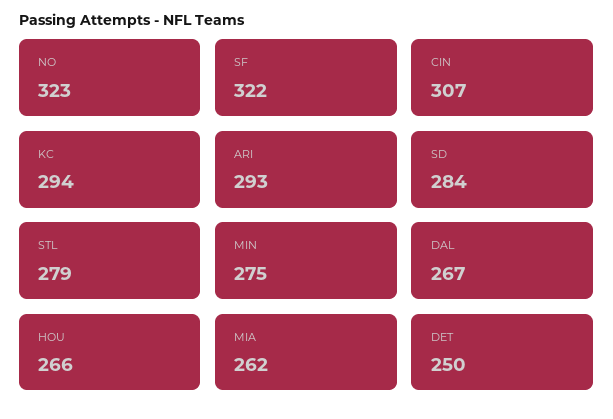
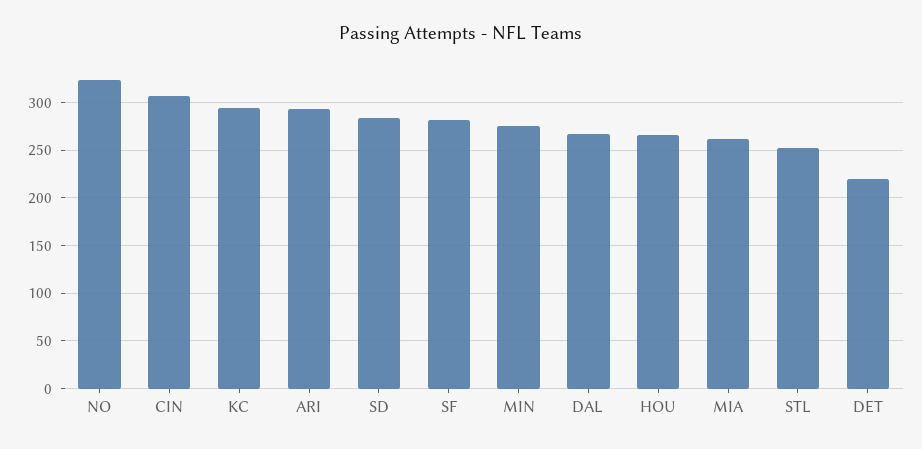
  {
    "NO": 323,
-   "SF": 322,
+   "SF": 280,
    "CIN": 307,
    "KC": 294,
    "ARI": 293,
    "SD": 284,
-   "STL": 279,
+   "STL": 250,
    "MIN": 275,
    "DAL": 267,
    "HOU": 266,
    "MIA": 262,
-   "DET": 250
+   "DET": 220
  }

